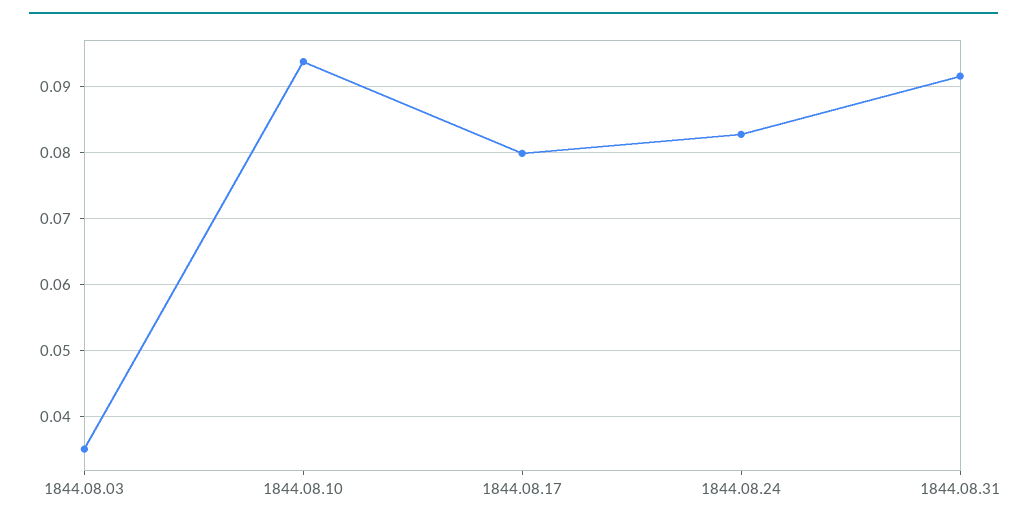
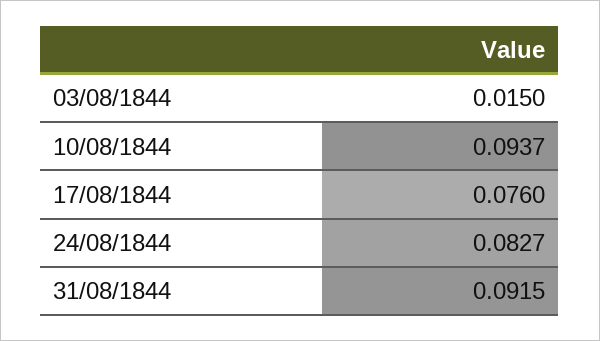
  {
-   "1844.08.03": 0.035,
+   "1844.08.03": 0.015,
    "1844.08.10": 0.0937,
-   "1844.08.17": 0.08,
+   "1844.08.17": 0.076,
    "1844.08.24": 0.0827,
    "1844.08.31": 0.0915
  }

